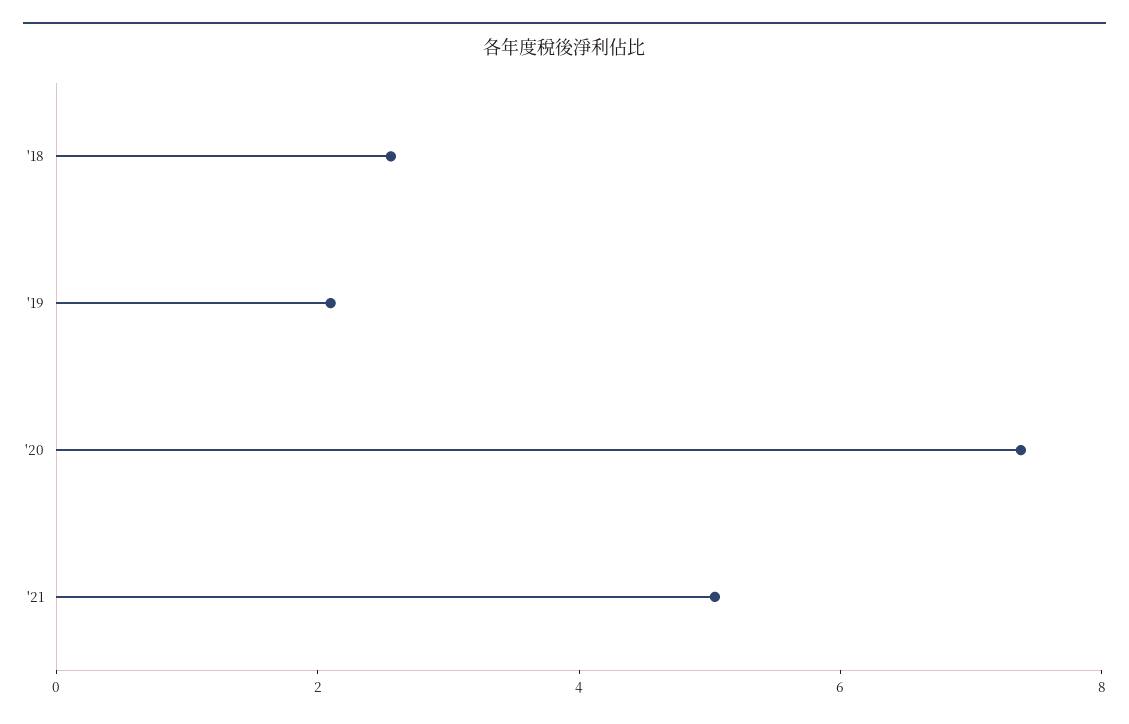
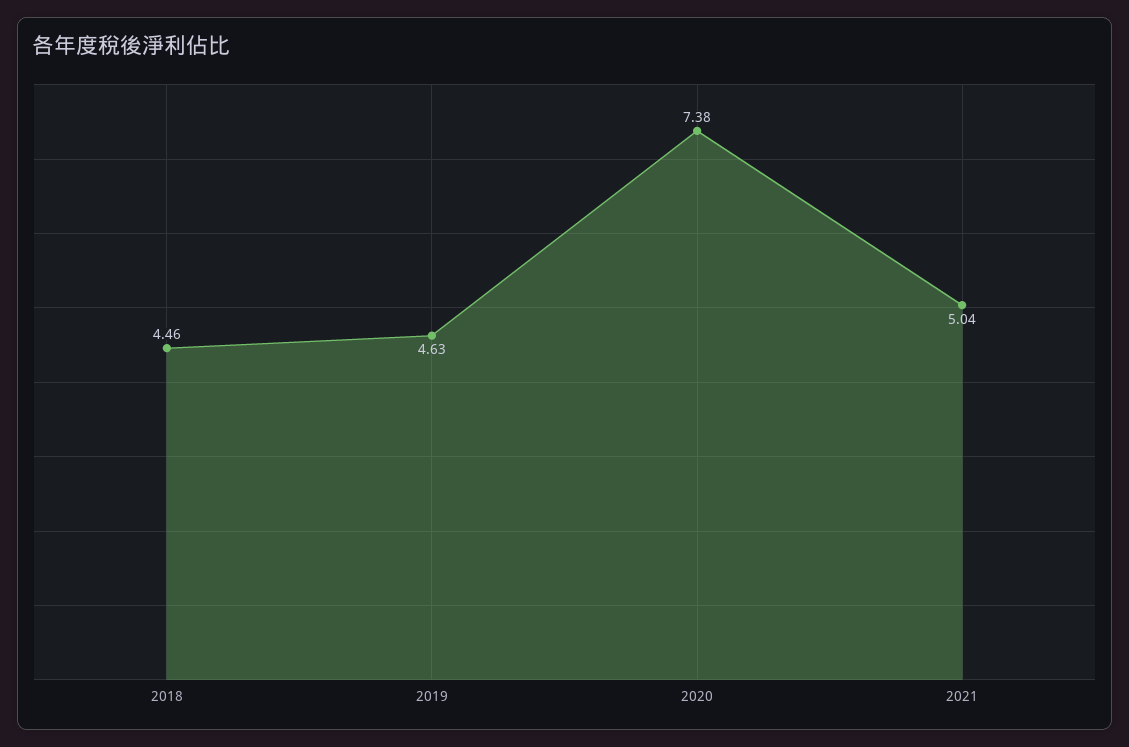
  {
-   "'18": 2.5,
+   "'18": 4.46,
-   "'19": 2,
+   "'19": 4.63,
    "'20": 7.38,
    "'21": 5.04
  }

